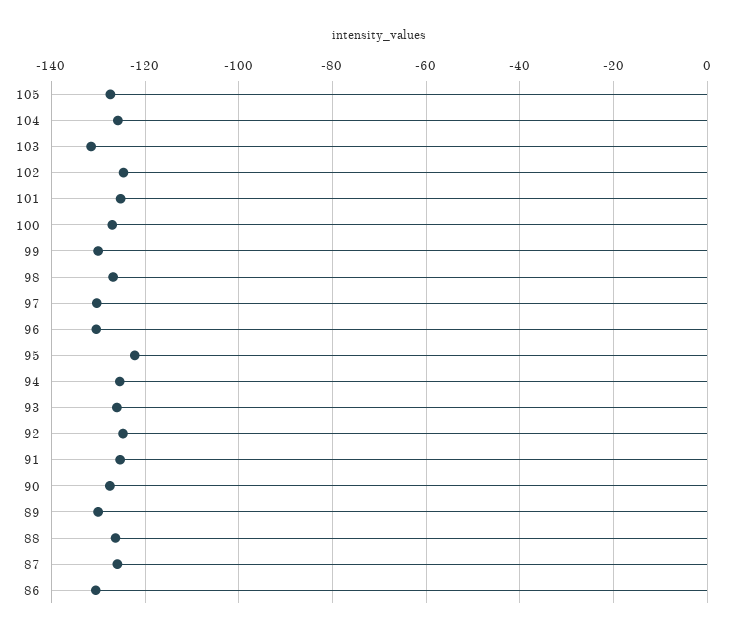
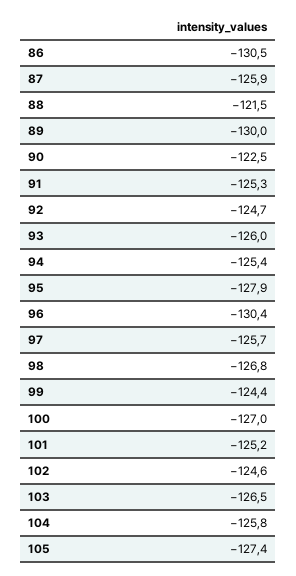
  {
    "105": -127.4,
    "104": -125.8,
-   "103": -132,
+   "103": -126.5,
    "102": -124.6,
    "101": -125.2,
    "100": -127,
-   "99": -130,
+   "99": -124.4,
    "98": -126.8,
-   "97": -130,
+   "97": -125.7,
    "96": -130.4,
-   "95": -122,
+   "95": -127.9,
    "94": -125.4,
    "93": -126,
    "92": -124.7,
    "91": -125.3,
-   "90": -128,
+   "90": -122.5,
    "89": -130,
-   "88": -126,
+   "88": -121.5,
    "87": -125.9,
    "86": -130.5
  }

